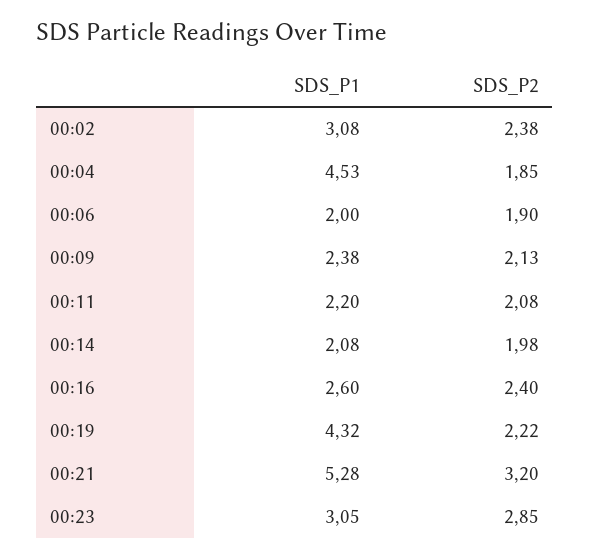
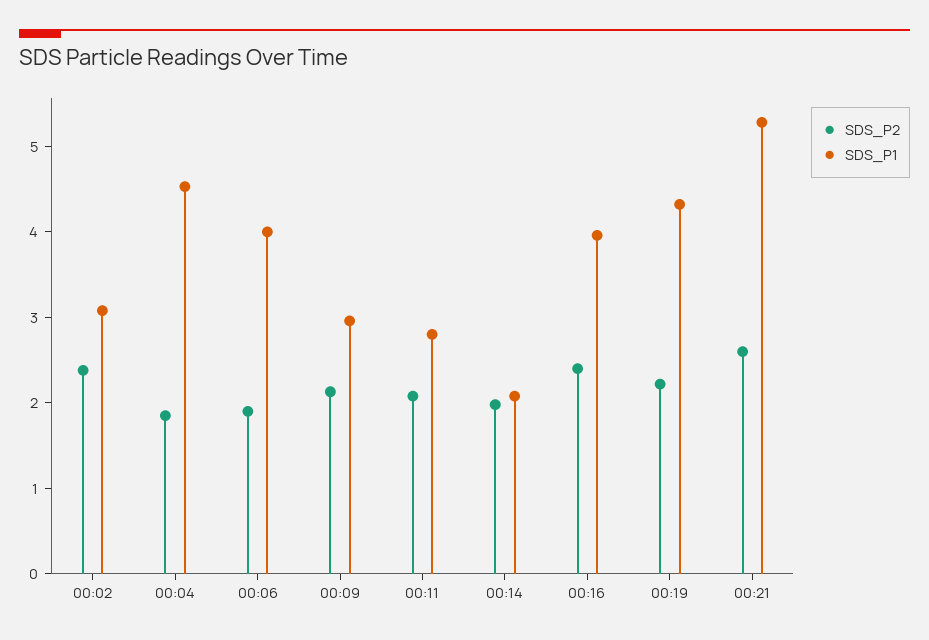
  {
    "SDS_P1": {
      "00:02": 3.08,
      "00:04": 4.53,
-     "00:06": 2,
+     "00:06": 4,
-     "00:09": 2.38,
+     "00:09": 3,
-     "00:11": 2.2,
+     "00:11": 2.8,
      "00:14": 2.08,
-     "00:16": 2.6,
+     "00:16": 4,
      "00:19": 4.32,
-     "00:21": 5.28,
+     "00:21": 5.28
-     "00:23": 3.05
    },
    "SDS_P2": {
      "00:02": 2.38,
      "00:04": 1.85,
      "00:06": 1.9,
      "00:09": 2.13,
      "00:11": 2.08,
      "00:14": 1.98,
      "00:16": 2.4,
      "00:19": 2.22,
-     "00:21": 3.2,
+     "00:21": 2.6
-     "00:23": 2.85
    }
  }

